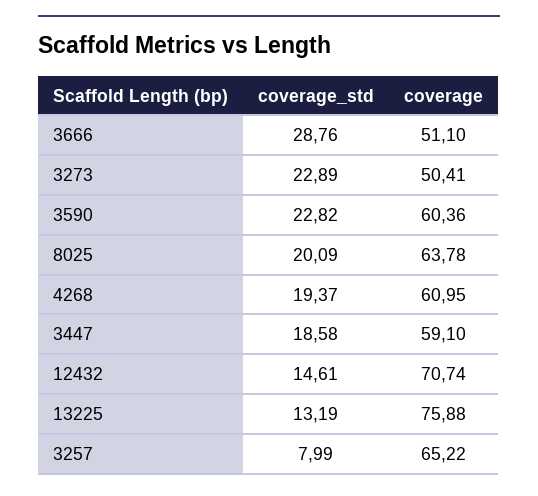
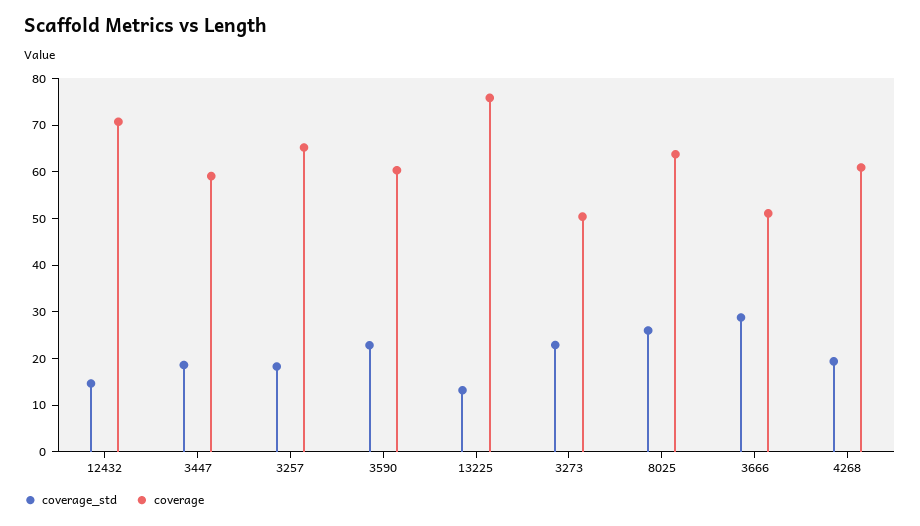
  {
    "coverage_std": {
      "3666": 28.76,
      "3273": 22.89,
      "3590": 22.82,
-     "8025": 20.09,
+     "8025": 26,
      "4268": 19.37,
      "3447": 18.58,
      "12432": 14.61,
      "13225": 13.19,
-     "3257": 7.99
+     "3257": 18
    },
    "coverage": {
      "3666": 51.1,
      "3273": 50.41,
      "3590": 60.36,
      "8025": 63.78,
      "4268": 60.95,
      "3447": 59.1,
      "12432": 70.74,
      "13225": 75.88,
      "3257": 65.22
    }
  }

